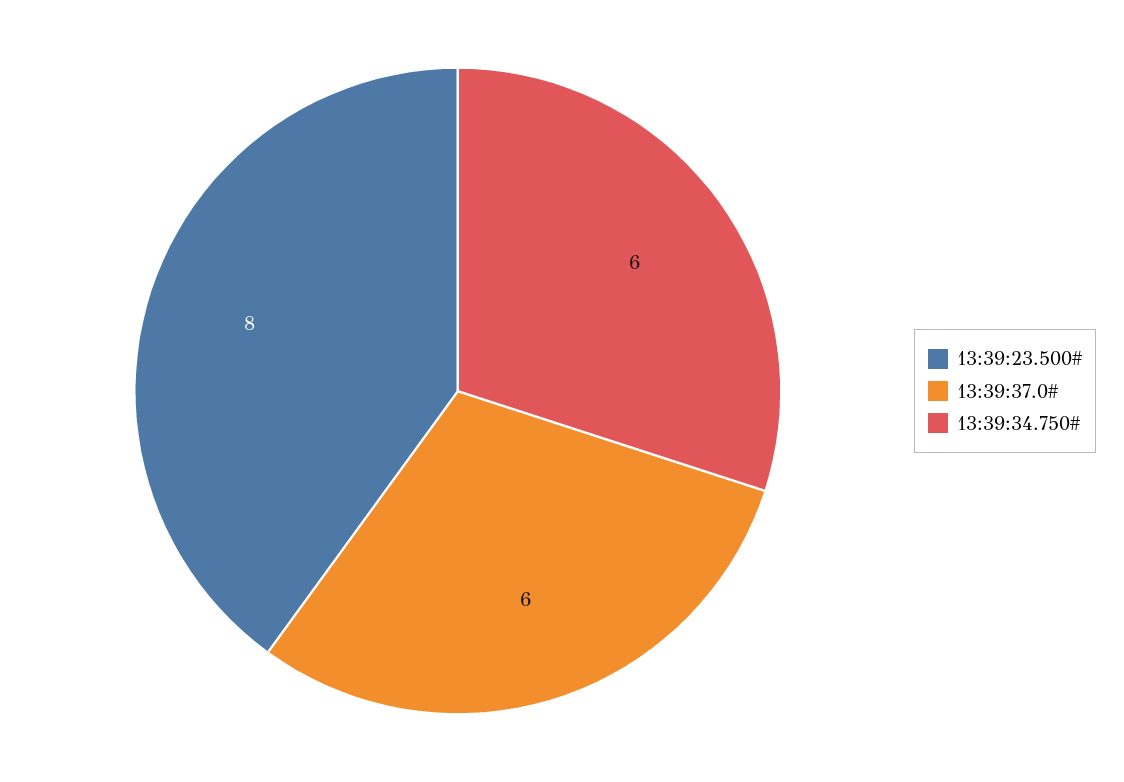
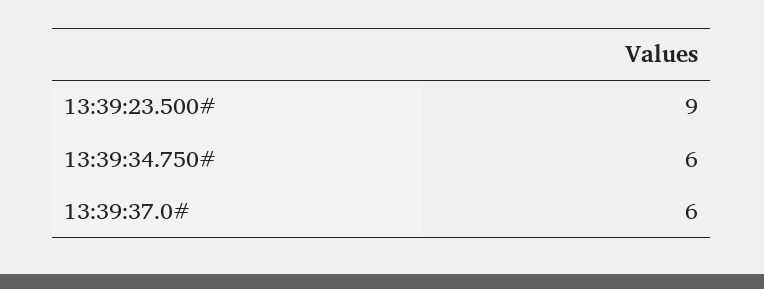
  {
-   "13:39:23.500#": 8,
+   "13:39:23.500#": 9,
    "13:39:37.0#": 6,
    "13:39:34.750#": 6
  }

